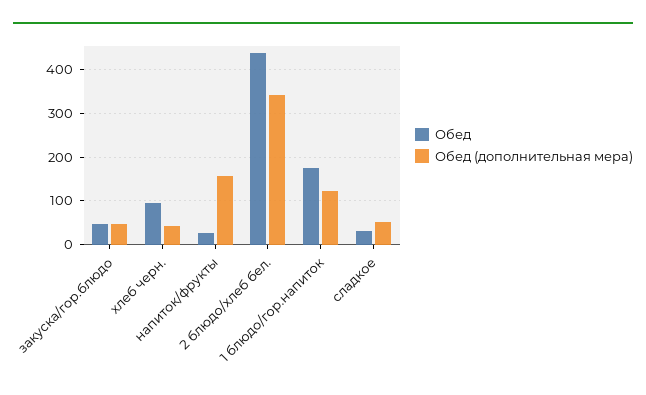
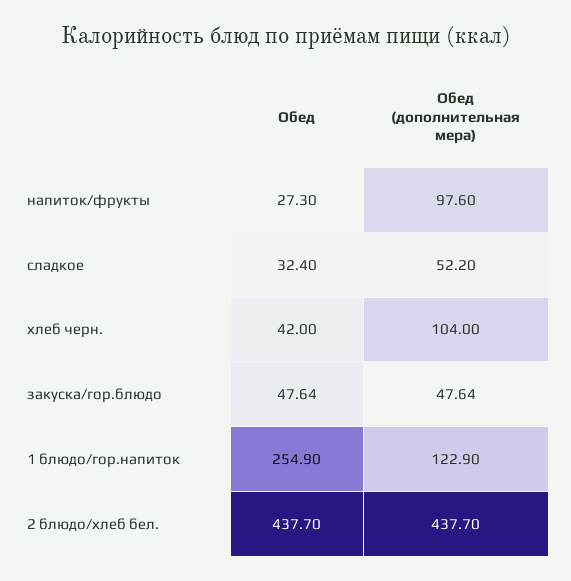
  {
    "Обед": {
      "закуска/гор.блюдо": 47.64,
-     "хлеб черн.": 100,
+     "хлеб черн.": 42,
      "напиток/фрукты": 27.3,
      "2 блюдо/хлеб бел.": 437.7,
-     "1 блюдо/гор.напиток": 180,
+     "1 блюдо/гор.напиток": 254.9,
      "сладкое": 32.4
    },
    "Обед (дополнительная мера)": {
      "закуска/гор.блюдо": 47.64,
-     "хлеб черн.": 40,
+     "хлеб черн.": 104,
-     "напиток/фрукты": 160,
+     "напиток/фрукты": 97.6,
-     "2 блюдо/хлеб бел.": 340,
+     "2 блюдо/хлеб бел.": 437.7,
      "1 блюдо/гор.напиток": 122.9,
      "сладкое": 52.2
    }
  }

